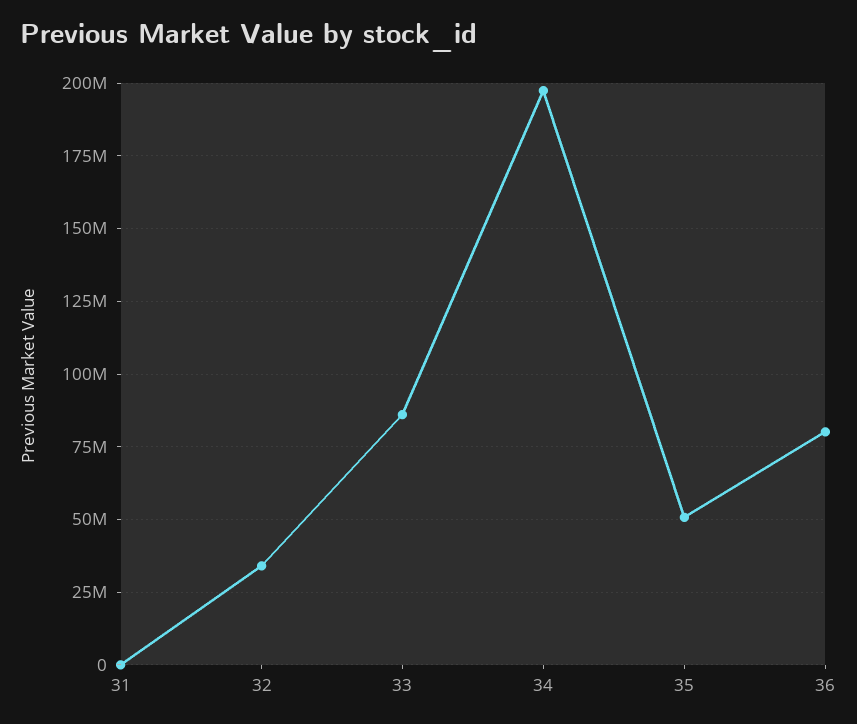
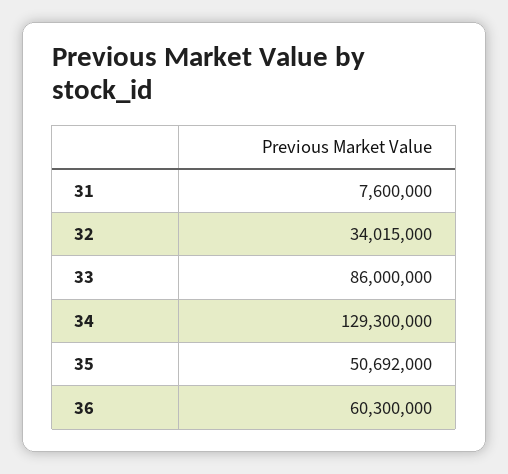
  {
-   "31": 0,
+   "31": 7600000,
    "32": 34015000,
    "33": 86000000,
-   "34": 197500000,
+   "34": 129300000,
    "35": 50692000,
-   "36": 80000000
+   "36": 60300000
  }

